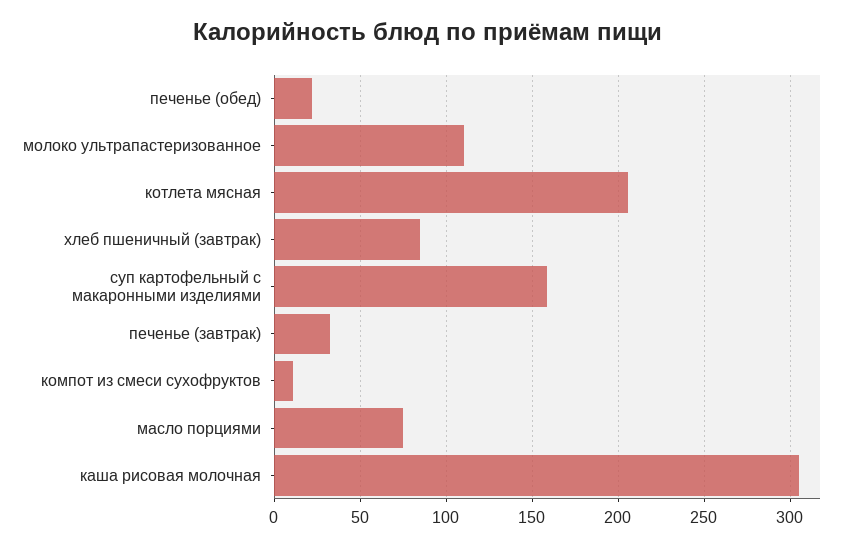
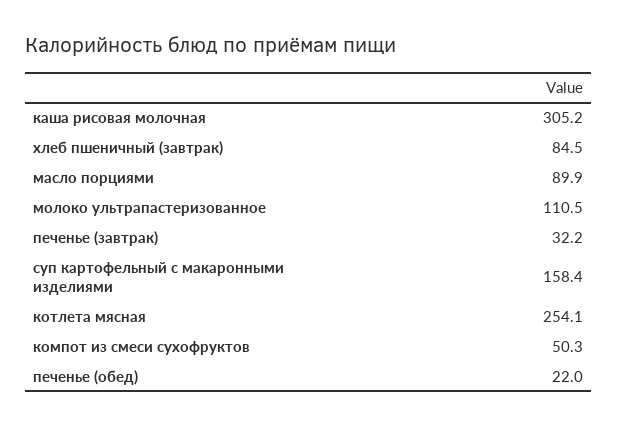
  {
    "печенье (обед)": 22,
    "молоко ультрапастеризованное": 110.5,
-   "котлета мясная": 205,
+   "котлета мясная": 254.1,
    "хлеб пшеничный (завтрак)": 84.5,
    "суп картофельный с макаронными изделиями": 158.4,
    "печенье (завтрак)": 32.2,
-   "компот из смеси сухофруктов": 10,
+   "компот из смеси сухофруктов": 50.3,
-   "масло порциями": 75,
+   "масло порциями": 89.9,
    "каша рисовая молочная": 305.2
  }

